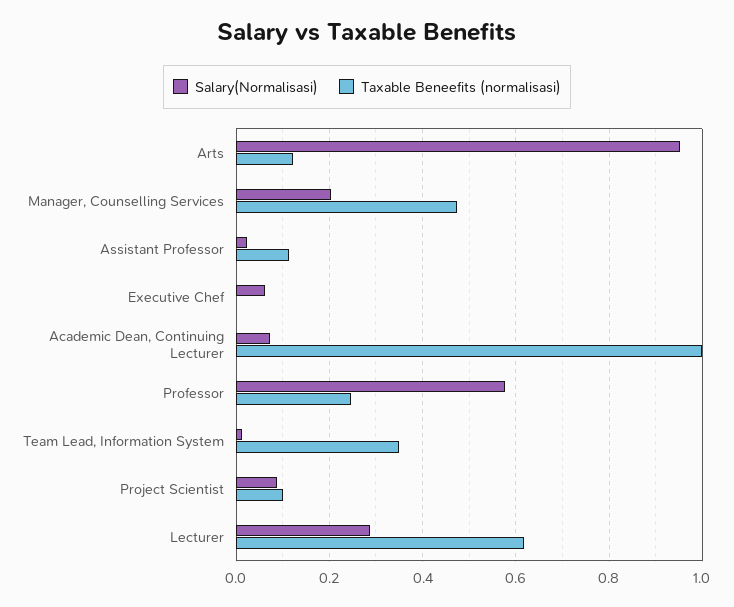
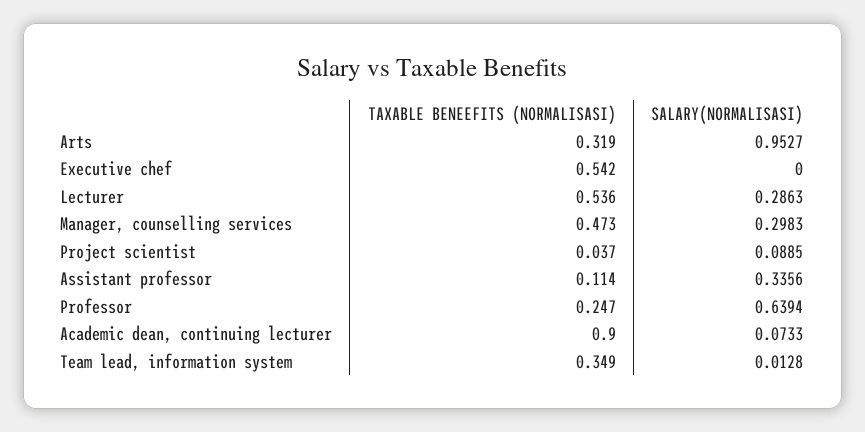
  {
    "Salary(Normalisasi)": {
      "Arts": 0.9527,
-     "Manager, Counselling Services": 0.2,
+     "Manager, Counselling Services": 0.2983,
-     "Assistant Professor": 0.02,
+     "Assistant Professor": 0.3356,
-     "Executive Chef": 0.06,
+     "Executive Chef": 0,
      "Academic Dean, Continuing Lecturer": 0.0733,
-     "Professor": 0.58,
+     "Professor": 0.6394,
      "Team Lead, Information System": 0.0128,
      "Project Scientist": 0.0885,
      "Lecturer": 0.2863
    },
    "Taxable Beneefits (normalisasi)": {
-     "Arts": 0.12,
+     "Arts": 0.319,
      "Manager, Counselling Services": 0.473,
      "Assistant Professor": 0.114,
-     "Executive Chef": 0,
+     "Executive Chef": 0.542,
-     "Academic Dean, Continuing Lecturer": 1,
+     "Academic Dean, Continuing Lecturer": 0.9,
      "Professor": 0.247,
      "Team Lead, Information System": 0.349,
-     "Project Scientist": 0.1,
+     "Project Scientist": 0.037,
-     "Lecturer": 0.62
+     "Lecturer": 0.536
    }
  }

